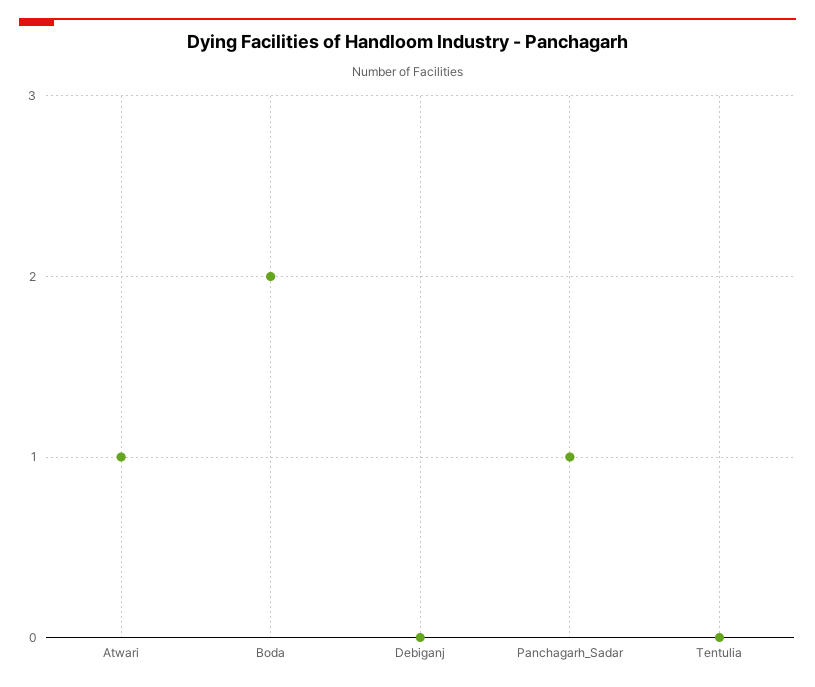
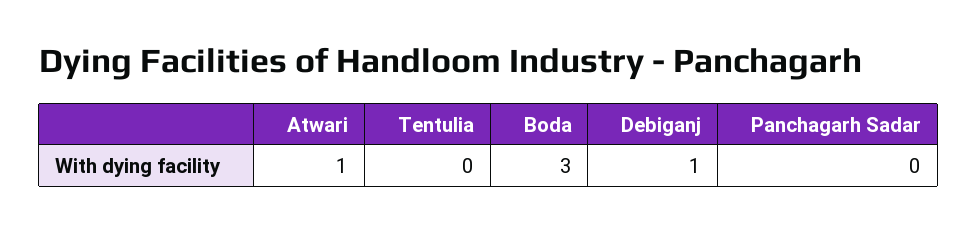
  {
    "Atwari": 1,
-   "Boda": 2,
+   "Boda": 3,
-   "Debiganj": 0,
+   "Debiganj": 1,
-   "Panchagarh_Sadar": 1,
+   "Panchagarh_Sadar": 0,
    "Tentulia": 0
  }

